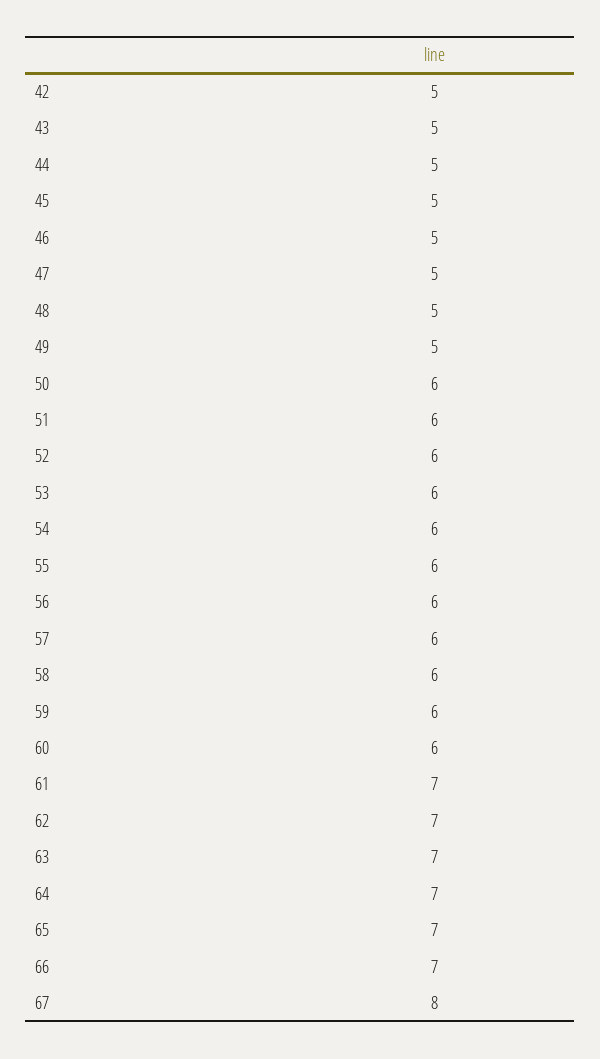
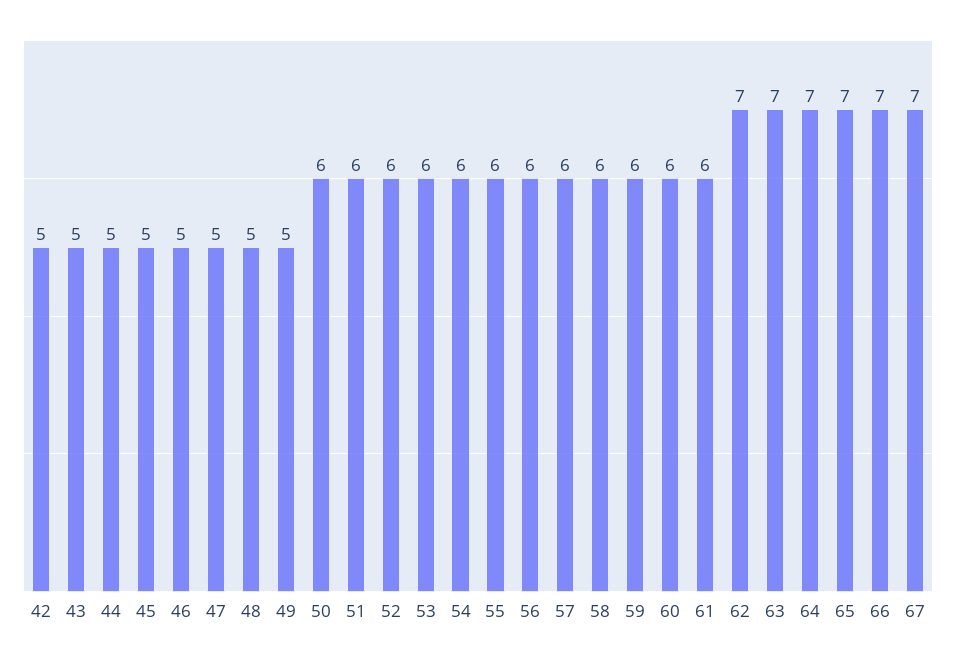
  {
    "42": 5,
    "43": 5,
    "44": 5,
    "45": 5,
    "46": 5,
    "47": 5,
    "48": 5,
    "49": 5,
    "50": 6,
    "51": 6,
    "52": 6,
    "53": 6,
    "54": 6,
    "55": 6,
    "56": 6,
    "57": 6,
    "58": 6,
    "59": 6,
    "60": 6,
-   "61": 7,
+   "61": 6,
    "62": 7,
    "63": 7,
    "64": 7,
    "65": 7,
    "66": 7,
-   "67": 8
+   "67": 7
  }

